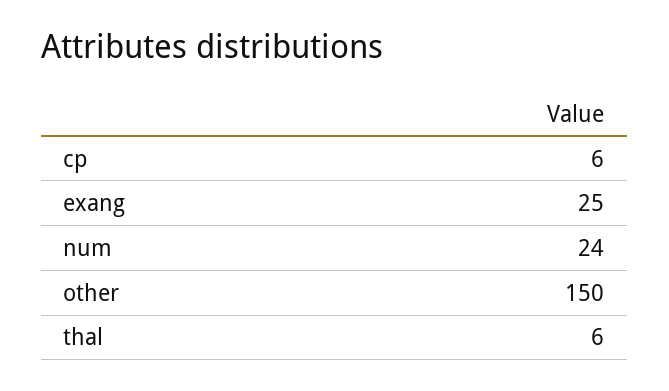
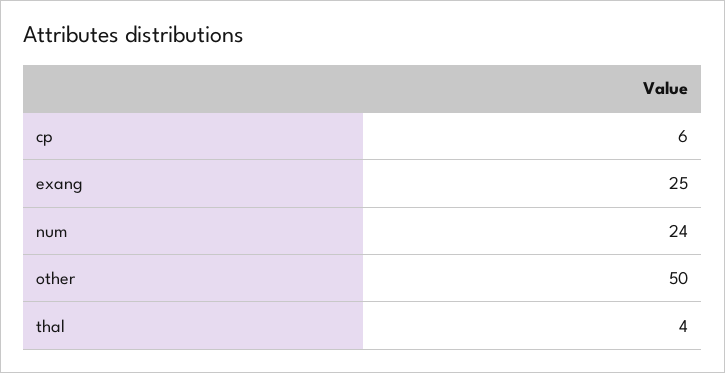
  {
    "cp": 6,
    "exang": 25,
    "num": 24,
-   "other": 150,
+   "other": 50,
-   "thal": 6
+   "thal": 4
  }

